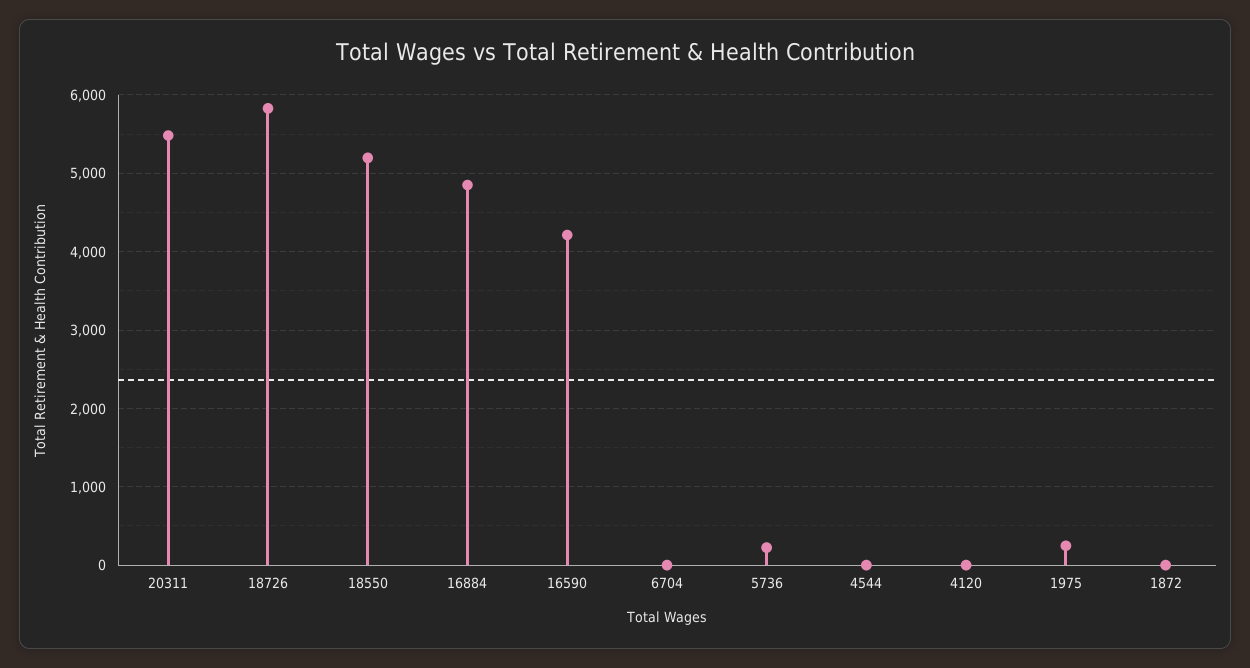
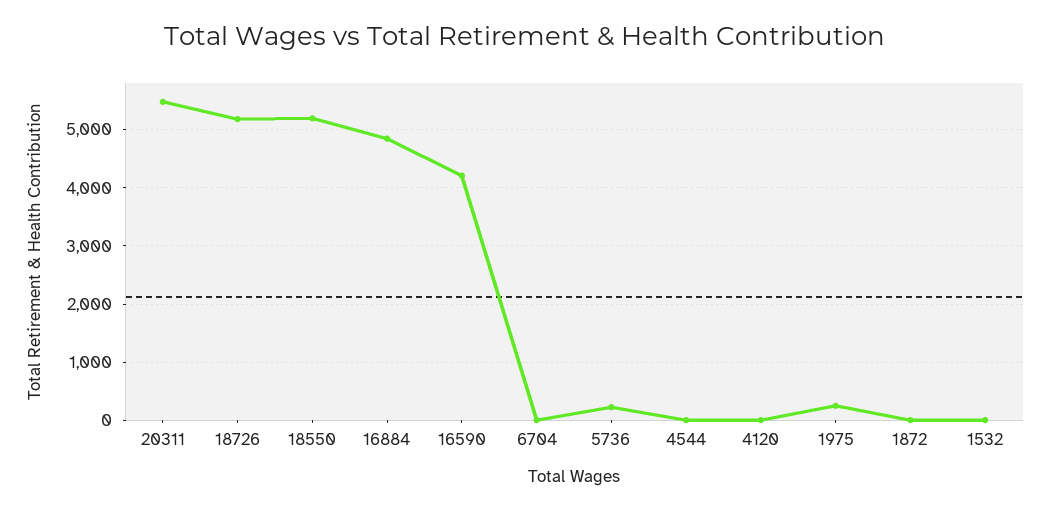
  {
    "20311": 5500,
-   "18726": 5800,
+   "18726": 5200,
    "18550": 5200,
    "16884": 4900,
    "16590": 4200,
    "6704": 0,
    "5736": 200,
    "4544": 0,
    "4120": 0,
    "1975": 200,
-   "1872": 0
+   "1872": 0,
+   "1532": 0
  }

